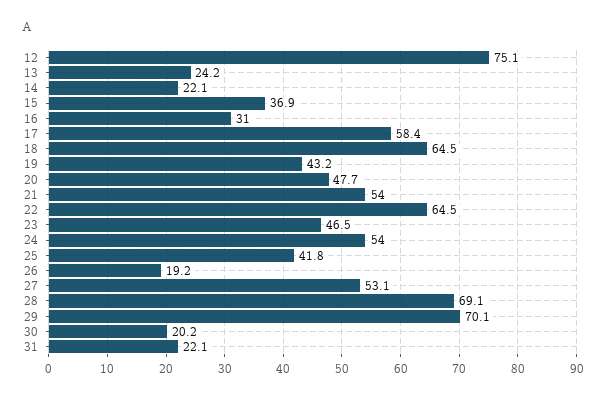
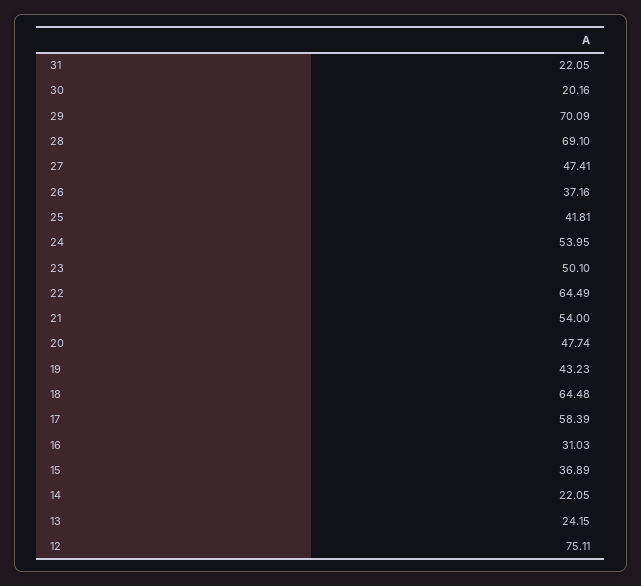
  {
    "12": 75.11,
    "13": 24.15,
    "14": 22.05,
    "15": 36.89,
    "16": 31.03,
    "17": 58.39,
    "18": 64.48,
    "19": 43.23,
    "20": 47.74,
    "21": 54,
    "22": 64.49,
-   "23": 46.5,
+   "23": 50.1,
    "24": 53.95,
    "25": 41.81,
-   "26": 19.2,
+   "26": 37.16,
-   "27": 53.1,
+   "27": 47.41,
    "28": 69.1,
    "29": 70.09,
    "30": 20.16,
    "31": 22.05
  }

